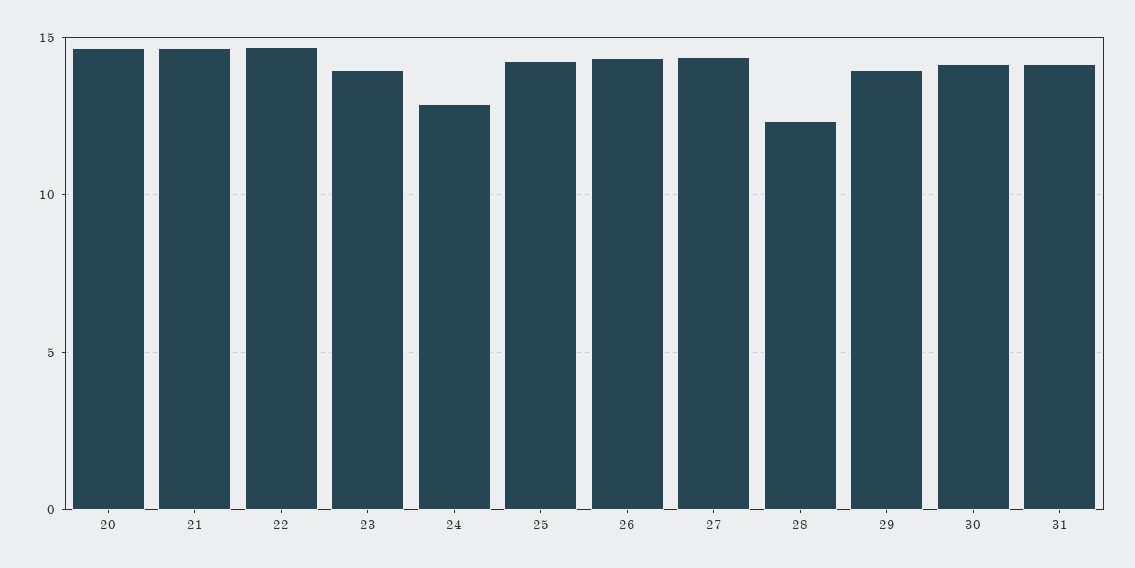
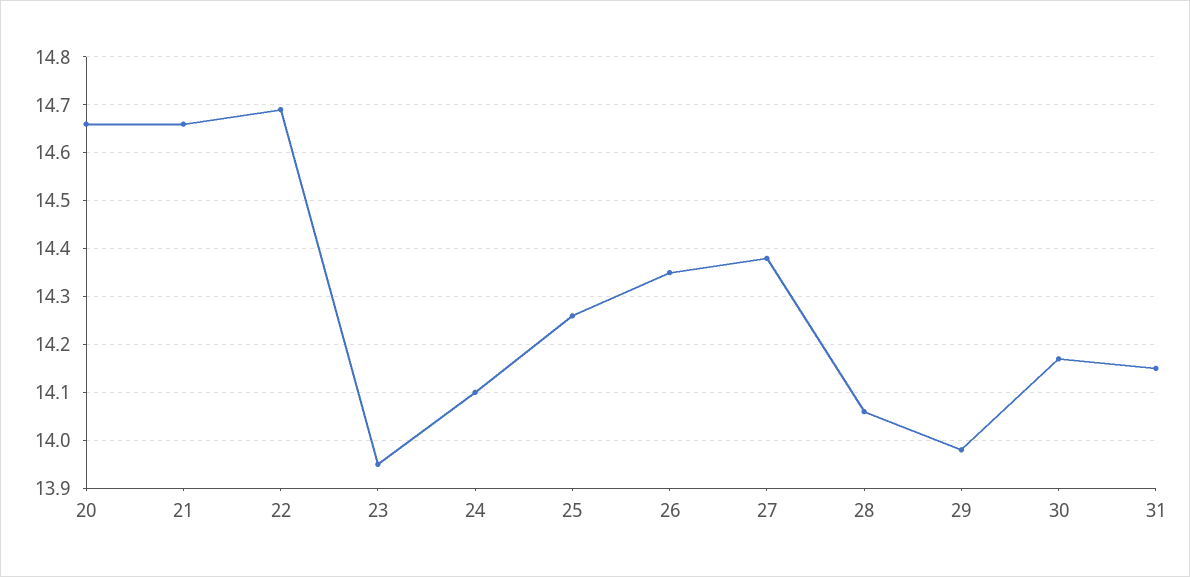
  {
    "20": 14.65,
    "21": 14.65,
    "22": 14.7,
    "23": 13.95,
-   "24": 13,
+   "24": 14.1,
    "25": 14.25,
    "26": 14.35,
    "27": 14.4,
-   "28": 12.5,
+   "28": 14.05,
    "29": 14,
    "30": 14.15,
    "31": 14.15
  }

